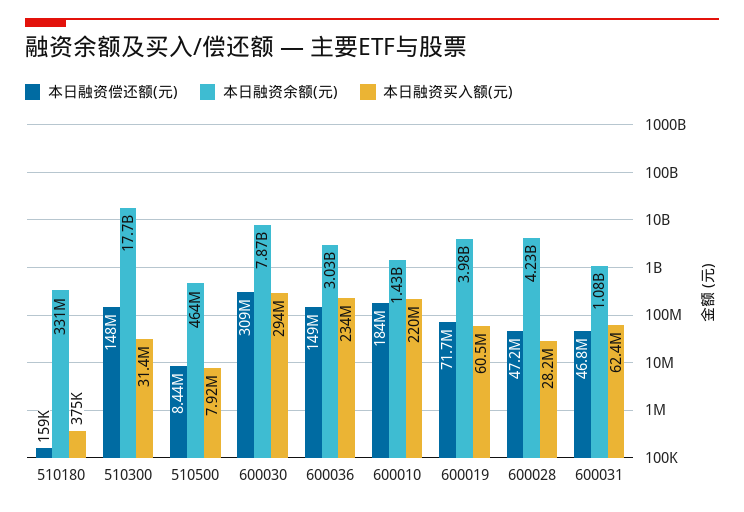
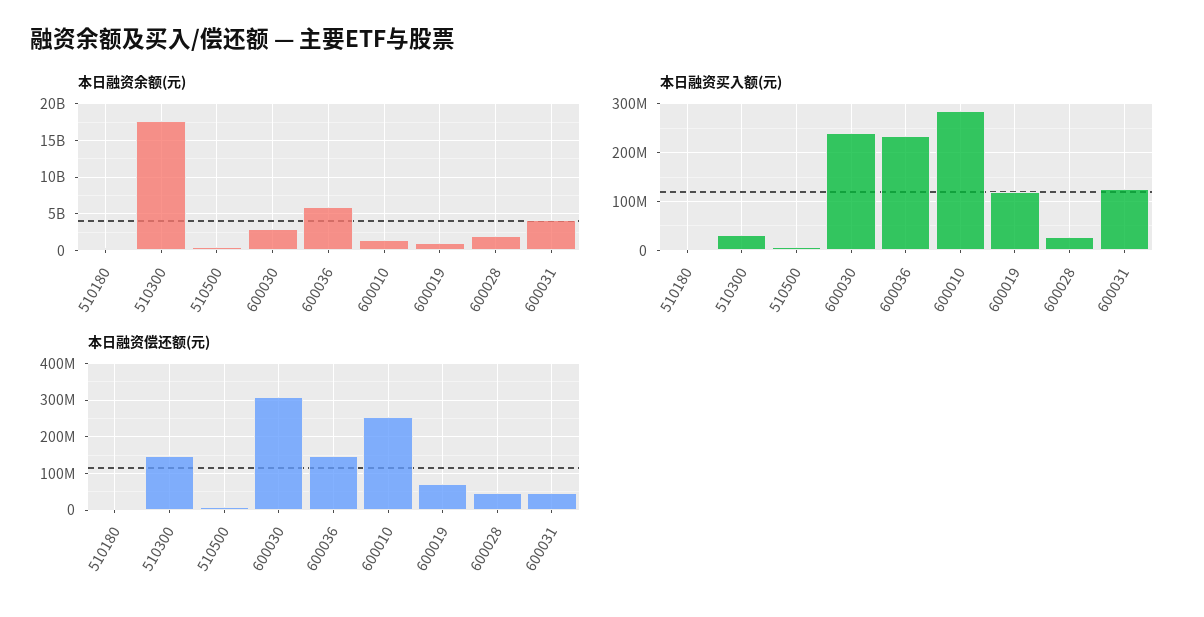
  {
    "本日融资偿还额(元)": {
      "510180": 159000,
      "510300": 148000000,
      "510500": 8440000,
      "600030": 309000000,
      "600036": 149000000,
-     "600010": 184000000,
+     "600010": 260000000,
      "600019": 71700000,
      "600028": 47200000,
      "600031": 46800000
    },
    "本日融资余额(元)": {
      "510180": 331000000,
      "510300": 17700000000,
      "510500": 464000000,
-     "600030": 7870000000,
+     "600030": 3000000000,
-     "600036": 3030000000,
+     "600036": 6000000000,
      "600010": 1430000000,
-     "600019": 3980000000,
+     "600019": 1000000000,
-     "600028": 4230000000,
+     "600028": 2000000000,
-     "600031": 1080000000
+     "600031": 4000000000
    },
    "本日融资买入额(元)": {
      "510180": 375000,
      "510300": 31400000,
      "510500": 7920000,
-     "600030": 294000000,
+     "600030": 240000000,
      "600036": 234000000,
-     "600010": 220000000,
+     "600010": 280000000,
-     "600019": 60500000,
+     "600019": 120000000,
      "600028": 28200000,
-     "600031": 62400000
+     "600031": 120000000
    }
  }

